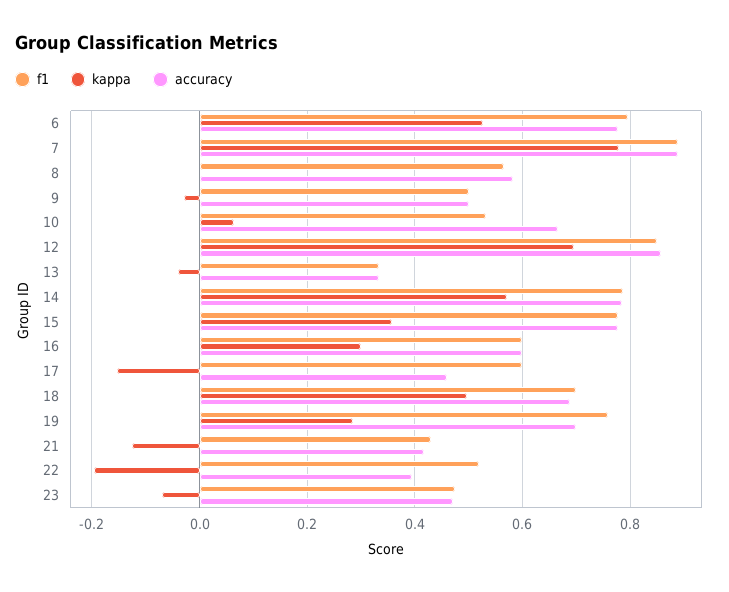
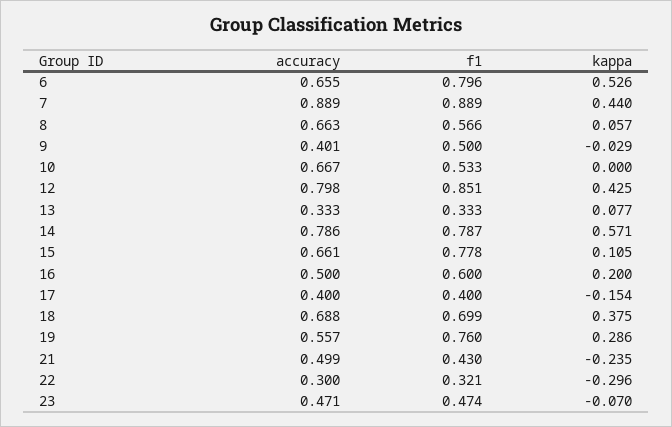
  {
    "f1": {
      "6": 0.796,
      "7": 0.889,
      "8": 0.566,
      "9": 0.5,
      "10": 0.533,
      "12": 0.851,
      "13": 0.333,
      "14": 0.787,
      "15": 0.778,
      "16": 0.6,
-     "17": 0.6,
+     "17": 0.4,
      "18": 0.699,
      "19": 0.76,
      "21": 0.43,
-     "22": 0.52,
+     "22": 0.321,
      "23": 0.474
    },
    "kappa": {
      "6": 0.526,
-     "7": 0.78,
+     "7": 0.44,
-     "8": 0,
+     "8": 0.057,
      "9": -0.029,
-     "10": 0.06,
+     "10": 0,
-     "12": 0.7,
+     "12": 0.425,
-     "13": -0.04,
+     "13": 0.077,
      "14": 0.571,
-     "15": 0.36,
+     "15": 0.105,
-     "16": 0.3,
+     "16": 0.2,
      "17": -0.154,
-     "18": 0.5,
+     "18": 0.375,
      "19": 0.286,
-     "21": -0.12,
+     "21": -0.235,
-     "22": -0.2,
+     "22": -0.296,
      "23": -0.07
    },
    "accuracy": {
-     "6": 0.78,
+     "6": 0.655,
      "7": 0.889,
-     "8": 0.58,
+     "8": 0.663,
-     "9": 0.5,
+     "9": 0.401,
      "10": 0.667,
-     "12": 0.86,
+     "12": 0.798,
      "13": 0.333,
      "14": 0.786,
-     "15": 0.78,
+     "15": 0.661,
-     "16": 0.6,
+     "16": 0.5,
-     "17": 0.46,
+     "17": 0.4,
      "18": 0.688,
-     "19": 0.7,
+     "19": 0.557,
-     "21": 0.42,
+     "21": 0.499,
-     "22": 0.4,
+     "22": 0.3,
      "23": 0.471
    }
  }

